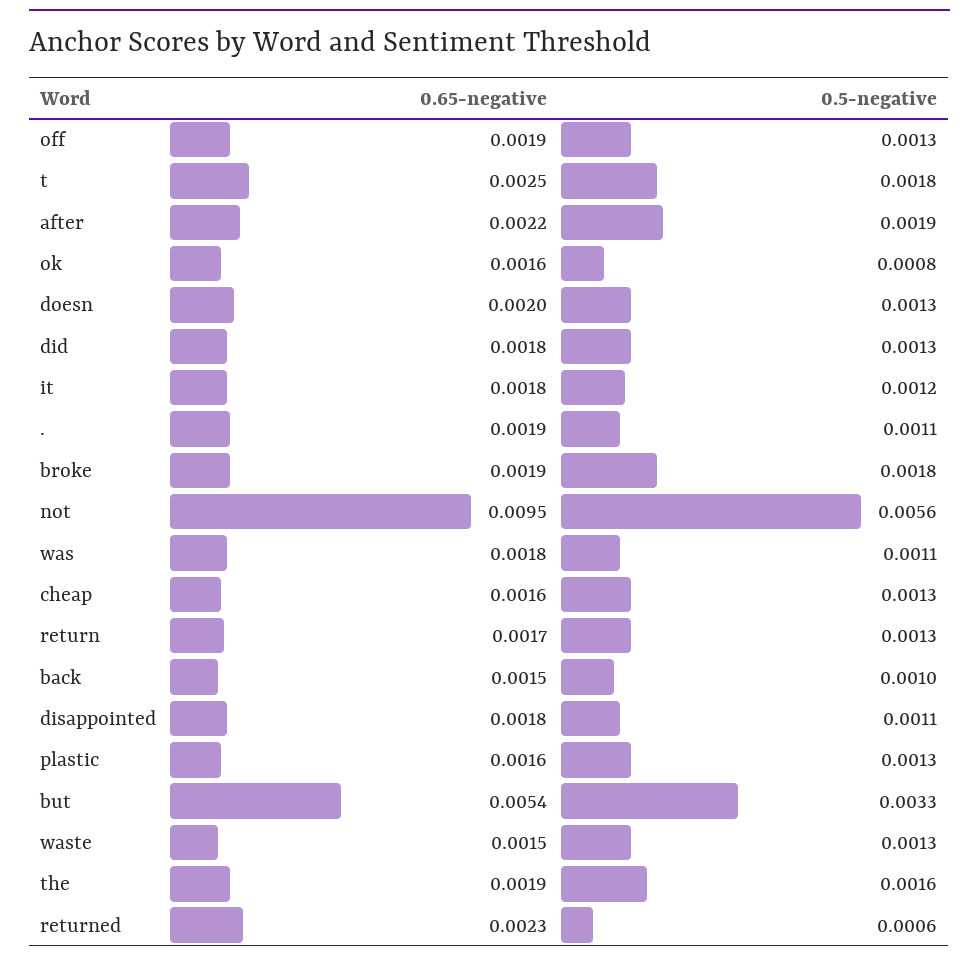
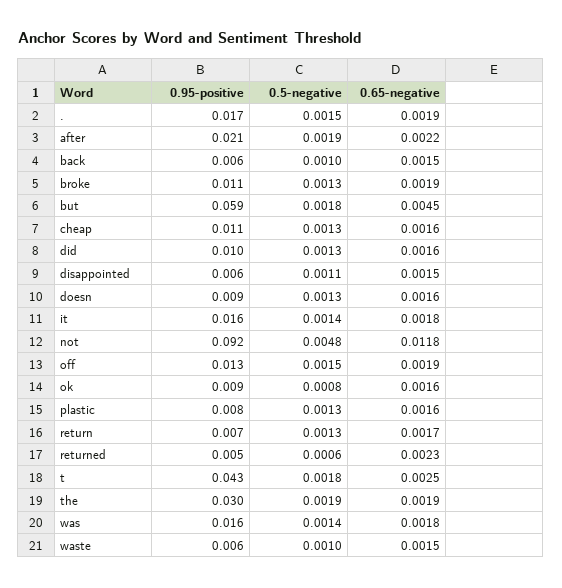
  {
    "0.65-negative": {
      "off": 0.0019,
      "t": 0.0025,
      "after": 0.0022,
      "ok": 0.0016,
-     "doesn": 0.002,
+     "doesn": 0.0016,
-     "did": 0.0018,
+     "did": 0.0016,
      "it": 0.0018,
      ".": 0.0019,
      "broke": 0.0019,
-     "not": 0.0095,
+     "not": 0.0118,
      "was": 0.0018,
      "cheap": 0.0016,
      "return": 0.0017,
      "back": 0.0015,
-     "disappointed": 0.0018,
+     "disappointed": 0.0015,
      "plastic": 0.0016,
-     "but": 0.0054,
+     "but": 0.0045,
      "waste": 0.0015,
      "the": 0.0019,
      "returned": 0.0023
    },
    "0.5-negative": {
-     "off": 0.0013,
+     "off": 0.0015,
      "t": 0.0018,
      "after": 0.0019,
      "ok": 0.0008,
      "doesn": 0.0013,
      "did": 0.0013,
-     "it": 0.0012,
+     "it": 0.0014,
-     ".": 0.0011,
+     ".": 0.0015,
-     "broke": 0.0018,
+     "broke": 0.0013,
-     "not": 0.0056,
+     "not": 0.0048,
-     "was": 0.0011,
+     "was": 0.0014,
      "cheap": 0.0013,
      "return": 0.0013,
      "back": 0.001,
      "disappointed": 0.0011,
      "plastic": 0.0013,
-     "but": 0.0033,
+     "but": 0.0018,
-     "waste": 0.0013,
+     "waste": 0.001,
-     "the": 0.0016,
+     "the": 0.0019,
      "returned": 0.0006
-   }
+   },
+   "0.95-positive": {
+     ".": 0.017,
+     "after": 0.021,
+     "back": 0.006,
+     "broke": 0.011,
+     "but": 0.059,
+     "cheap": 0.011,
+     "did": 0.01,
+     "disappointed": 0.006,
+     "doesn": 0.009,
+     "it": 0.016,
+     "not": 0.092,
+     "off": 0.013,
+     "ok": 0.009,
+     "plastic": 0.008,
+     "return": 0.007,
+     "returned": 0.005,
+     "t": 0.043,
+     "the": 0.03,
+     "was": 0.016,
+     "waste": 0.006
+   }
  }

